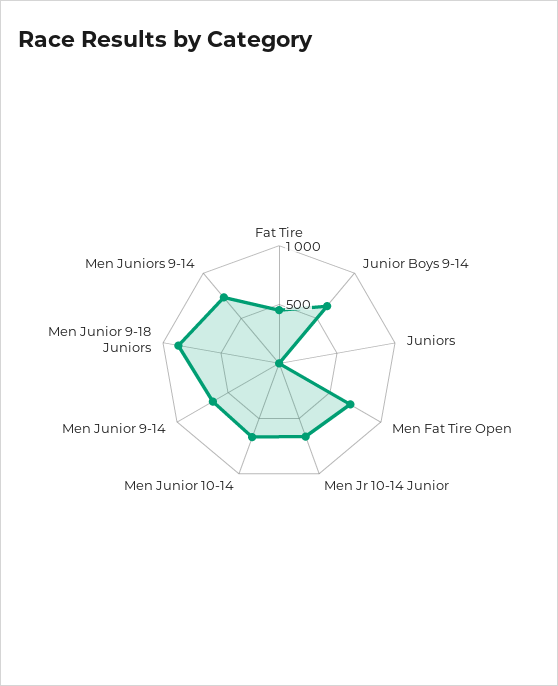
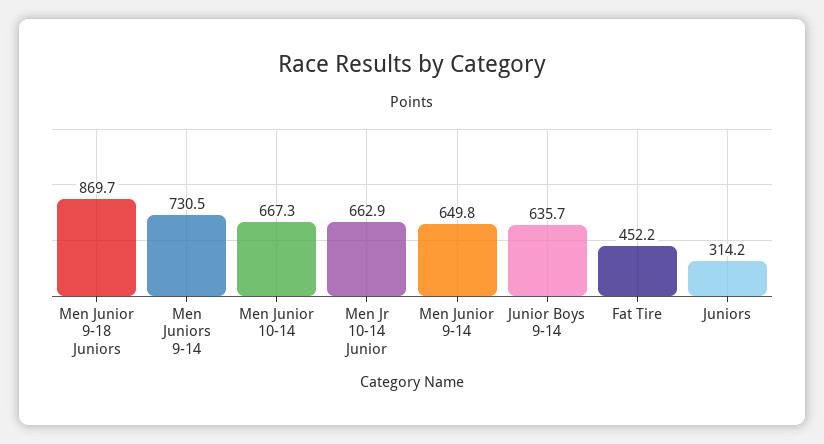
  {
    "Fat Tire": 452.2,
    "Junior Boys 9-14": 635.7,
-   "Juniors": 0,
+   "Juniors": 314.2,
-   "Men Fat Tire Open": 700,
    "Men Jr 10-14 Junior": 662.9,
    "Men Junior 10-14": 667.3,
    "Men Junior 9-14": 649.8,
    "Men Junior 9-18 Juniors": 869.7,
    "Men Juniors 9-14": 730.5
  }

